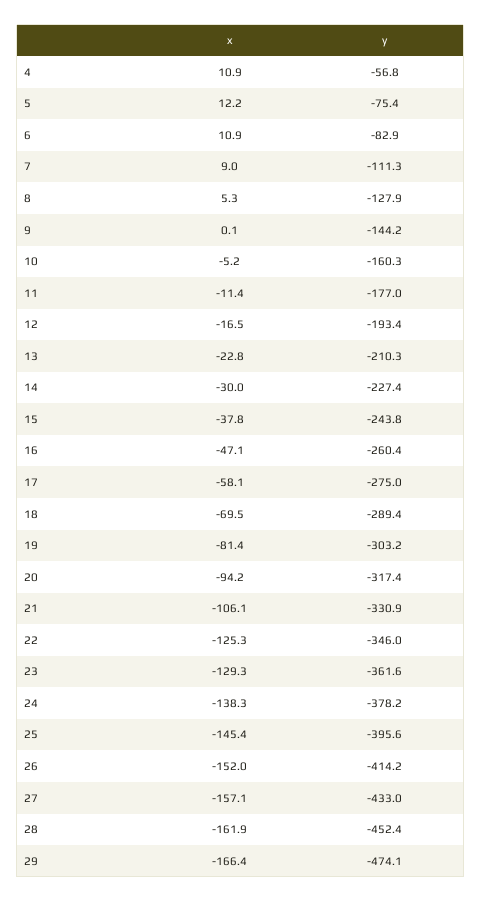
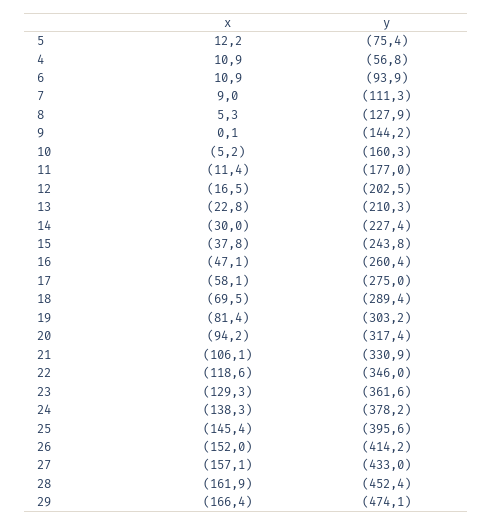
  {
    "x": {
      "4": 10.9,
      "5": 12.2,
      "6": 10.9,
      "7": 9,
      "8": 5.3,
      "9": 0.1,
      "10": -5.2,
      "11": -11.4,
      "12": -16.5,
      "13": -22.8,
      "14": -30,
      "15": -37.8,
      "16": -47.1,
      "17": -58.1,
      "18": -69.5,
      "19": -81.4,
      "20": -94.2,
      "21": -106.1,
-     "22": -125.3,
+     "22": -118.6,
      "23": -129.3,
      "24": -138.3,
      "25": -145.4,
      "26": -152,
      "27": -157.1,
      "28": -161.9,
      "29": -166.4
    },
    "y": {
      "4": -56.8,
      "5": -75.4,
-     "6": -82.9,
+     "6": -93.9,
      "7": -111.3,
      "8": -127.9,
      "9": -144.2,
      "10": -160.3,
      "11": -177,
-     "12": -193.4,
+     "12": -202.5,
      "13": -210.3,
      "14": -227.4,
      "15": -243.8,
      "16": -260.4,
      "17": -275,
      "18": -289.4,
      "19": -303.2,
      "20": -317.4,
      "21": -330.9,
      "22": -346,
      "23": -361.6,
      "24": -378.2,
      "25": -395.6,
      "26": -414.2,
      "27": -433,
      "28": -452.4,
      "29": -474.1
    }
  }

